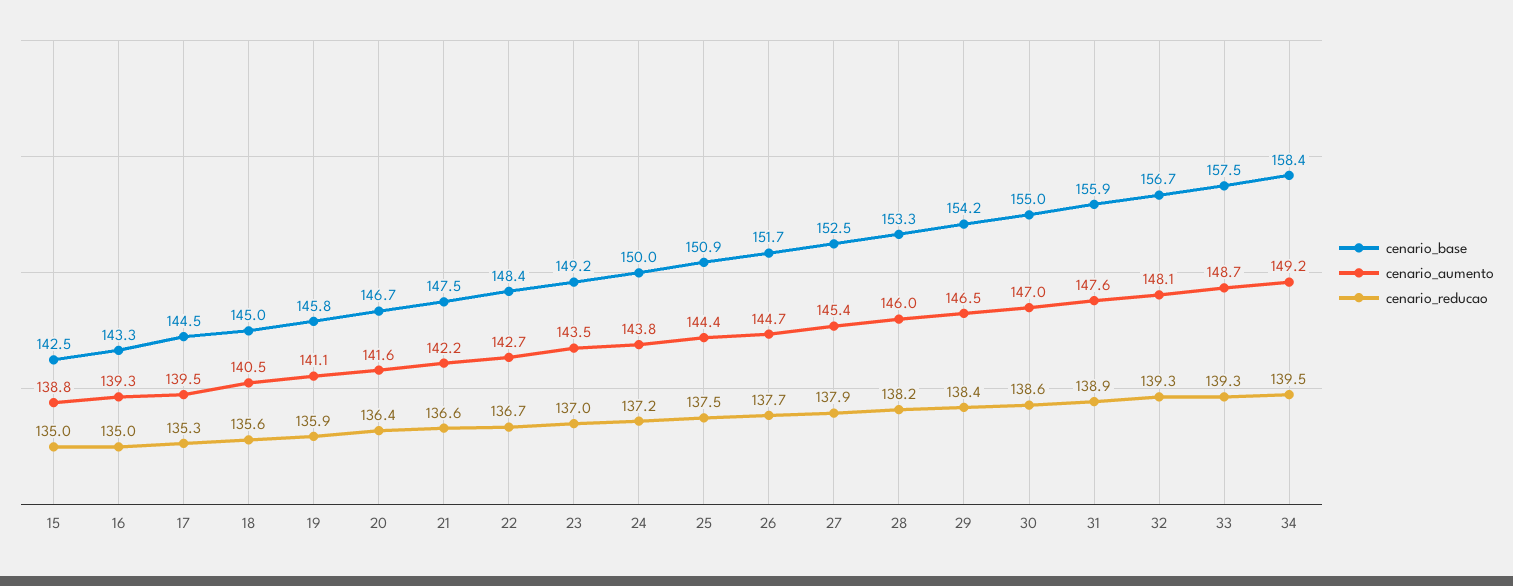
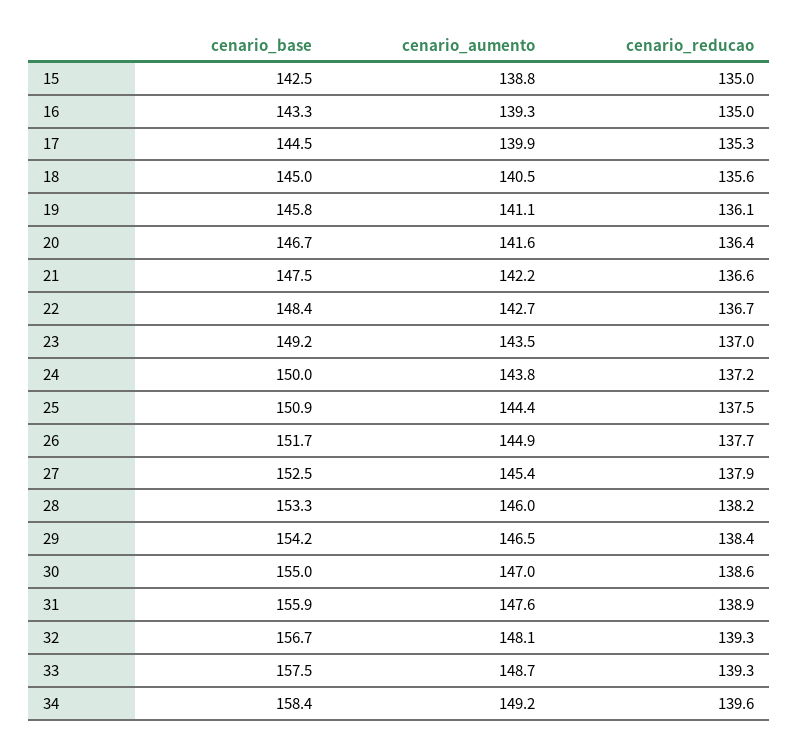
  {
    "cenario_base": {
      "15": 142.5,
      "16": 143.3,
      "17": 144.5,
      "18": 145,
      "19": 145.8,
      "20": 146.7,
      "21": 147.5,
      "22": 148.4,
      "23": 149.2,
      "24": 150,
      "25": 150.9,
      "26": 151.7,
      "27": 152.5,
      "28": 153.3,
      "29": 154.2,
      "30": 155,
      "31": 155.9,
      "32": 156.7,
      "33": 157.5,
      "34": 158.4
    },
    "cenario_aumento": {
      "15": 138.8,
      "16": 139.3,
-     "17": 139.5,
+     "17": 139.9,
      "18": 140.5,
      "19": 141.1,
      "20": 141.6,
      "21": 142.2,
      "22": 142.7,
      "23": 143.5,
      "24": 143.8,
      "25": 144.4,
-     "26": 144.7,
+     "26": 144.9,
      "27": 145.4,
      "28": 146,
      "29": 146.5,
      "30": 147,
      "31": 147.6,
      "32": 148.1,
      "33": 148.7,
      "34": 149.2
    },
    "cenario_reducao": {
      "15": 135,
      "16": 135,
      "17": 135.3,
      "18": 135.6,
-     "19": 135.9,
+     "19": 136.1,
      "20": 136.4,
      "21": 136.6,
      "22": 136.7,
      "23": 137,
      "24": 137.2,
      "25": 137.5,
      "26": 137.7,
      "27": 137.9,
      "28": 138.2,
      "29": 138.4,
      "30": 138.6,
      "31": 138.9,
      "32": 139.3,
      "33": 139.3,
-     "34": 139.5
+     "34": 139.6
    }
  }

